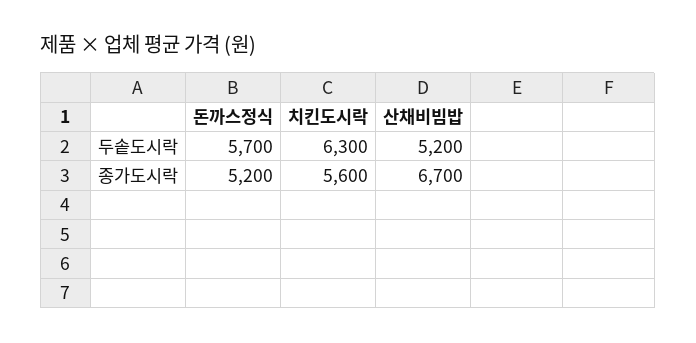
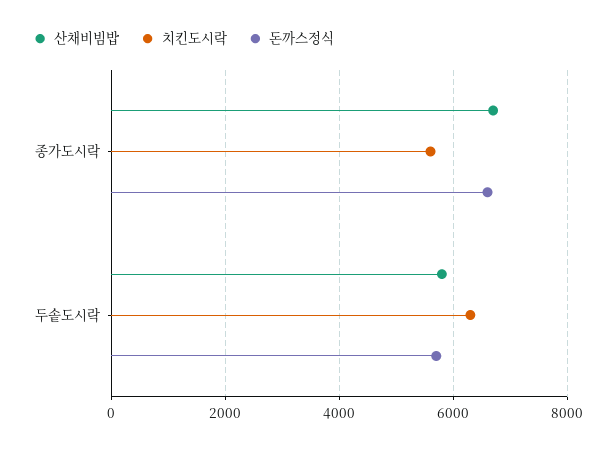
  {
    "돈까스정식": {
      "두솥도시락": 5700,
-     "종가도시락": 5200
+     "종가도시락": 6600
    },
    "치킨도시락": {
      "두솥도시락": 6300,
      "종가도시락": 5600
    },
    "산채비빔밥": {
-     "두솥도시락": 5200,
+     "두솥도시락": 5800,
      "종가도시락": 6700
    }
  }

